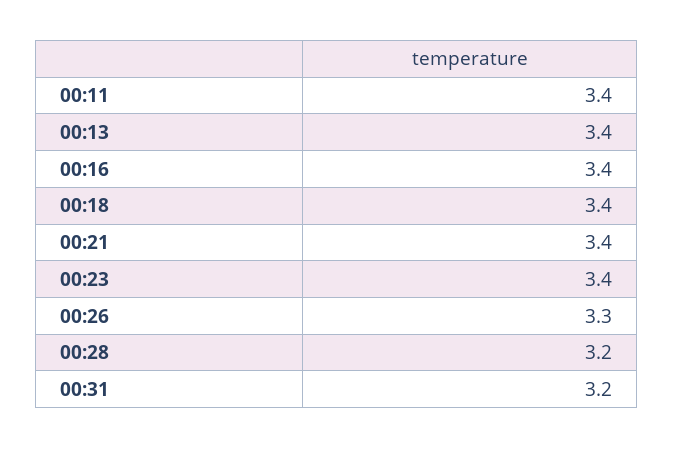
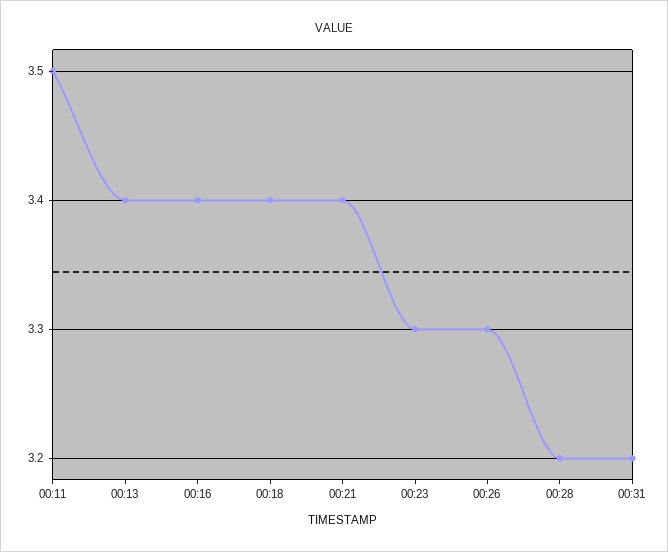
  {
-   "00:11": 3.4,
+   "00:11": 3.5,
    "00:13": 3.4,
    "00:16": 3.4,
    "00:18": 3.4,
    "00:21": 3.4,
-   "00:23": 3.4,
+   "00:23": 3.3,
    "00:26": 3.3,
    "00:28": 3.2,
    "00:31": 3.2
  }

